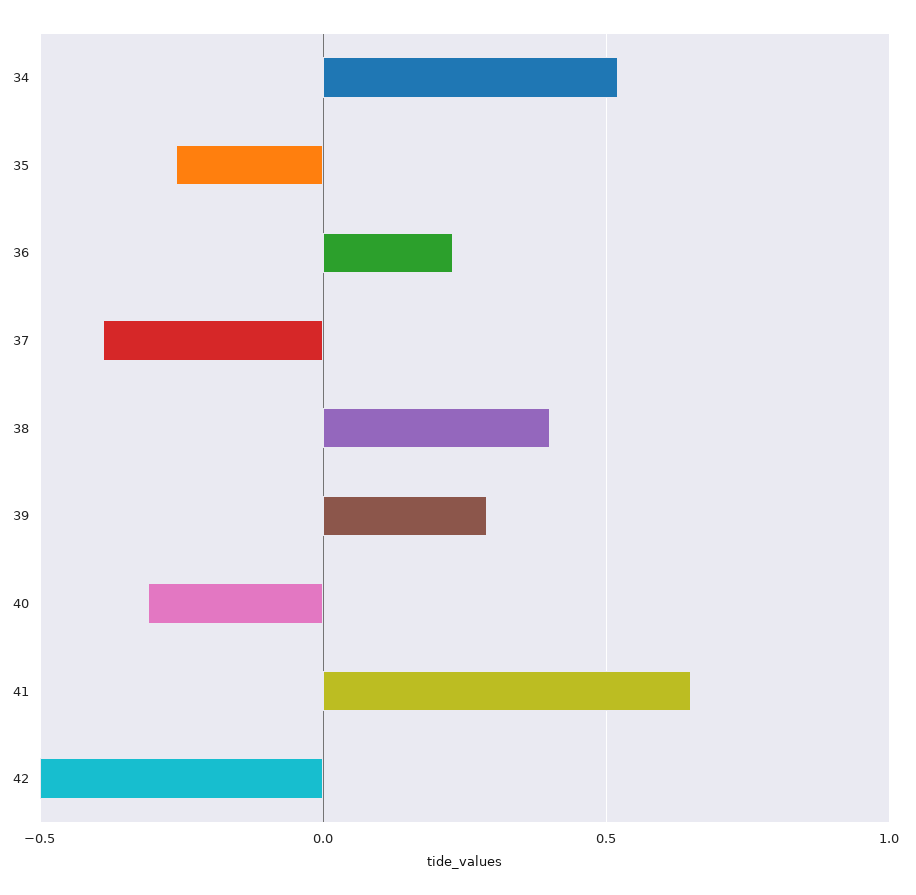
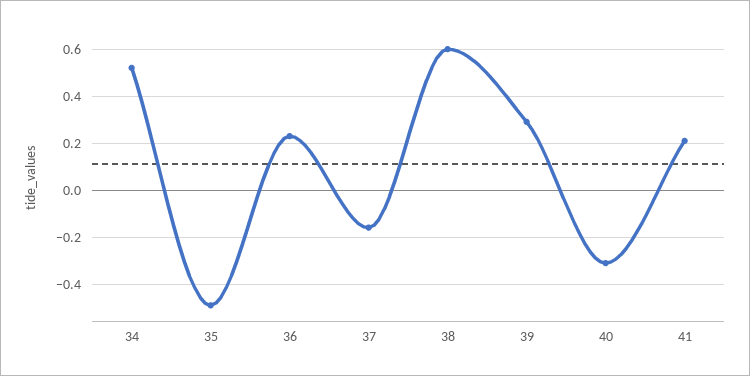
  {
    "34": 0.5,
-   "35": -0.25,
+   "35": -0.5,
    "36": 0.25,
-   "37": -0.4,
+   "37": -0.15,
-   "38": 0.4,
+   "38": 0.6,
    "39": 0.3,
    "40": -0.3,
-   "41": 0.65,
+   "41": 0.2
-   "42": -0.5
  }

